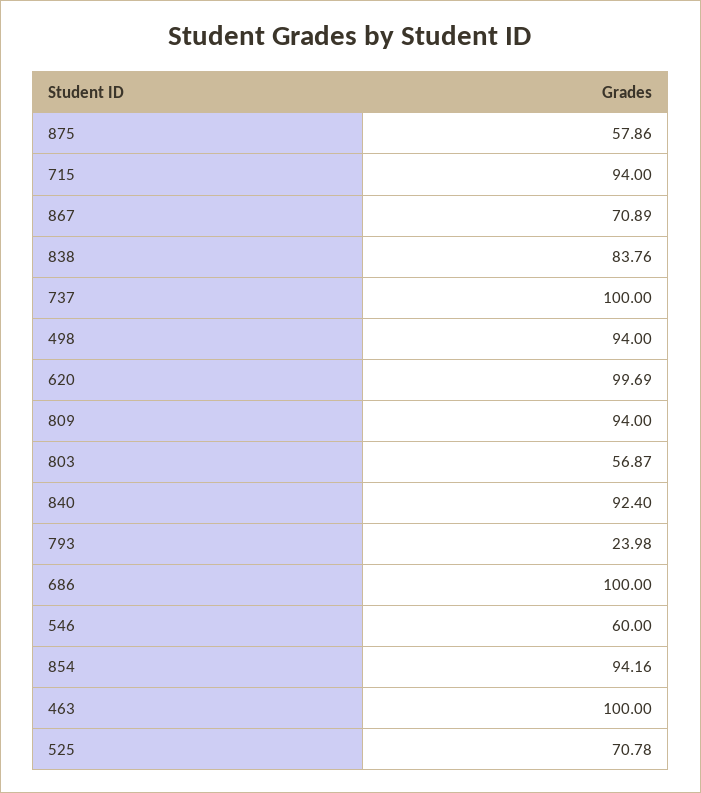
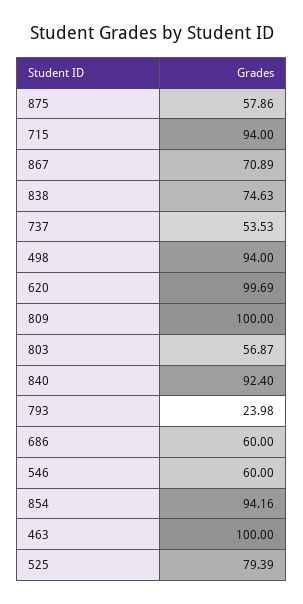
  {
    "875": 57.86,
    "715": 94,
    "867": 70.89,
-   "838": 83.76,
+   "838": 74.63,
-   "737": 100,
+   "737": 53.53,
    "498": 94,
    "620": 99.69,
-   "809": 94,
+   "809": 100,
    "803": 56.87,
    "840": 92.4,
    "793": 23.98,
-   "686": 100,
+   "686": 60,
    "546": 60,
    "854": 94.16,
    "463": 100,
-   "525": 70.78
+   "525": 79.39
  }

